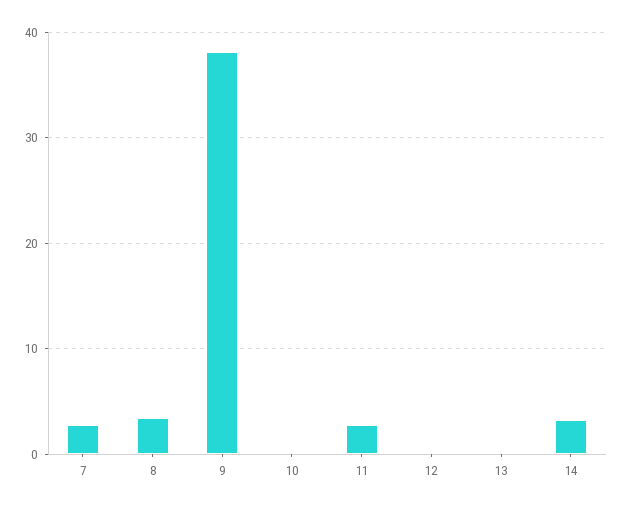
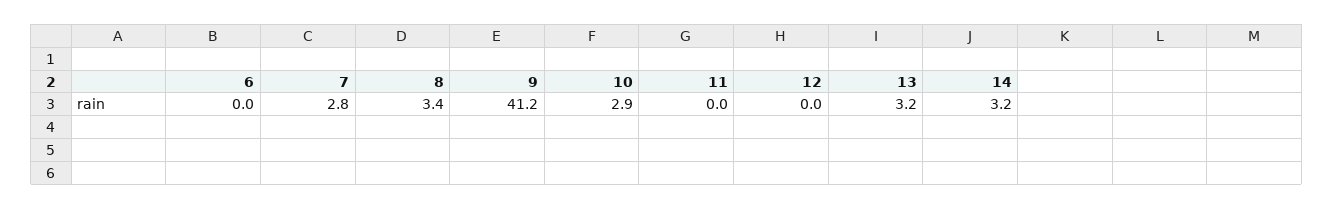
  {
    "7": 2.8,
    "8": 3.4,
-   "9": 38,
+   "9": 41.2,
-   "10": 0,
+   "10": 2.9,
-   "11": 3,
+   "11": 0,
    "12": 0,
-   "13": 0,
+   "13": 3.2,
-   "14": 3.2
+   "14": 3.2,
+   "6": 0
  }

